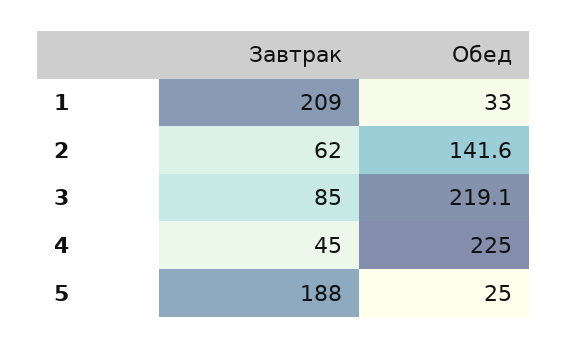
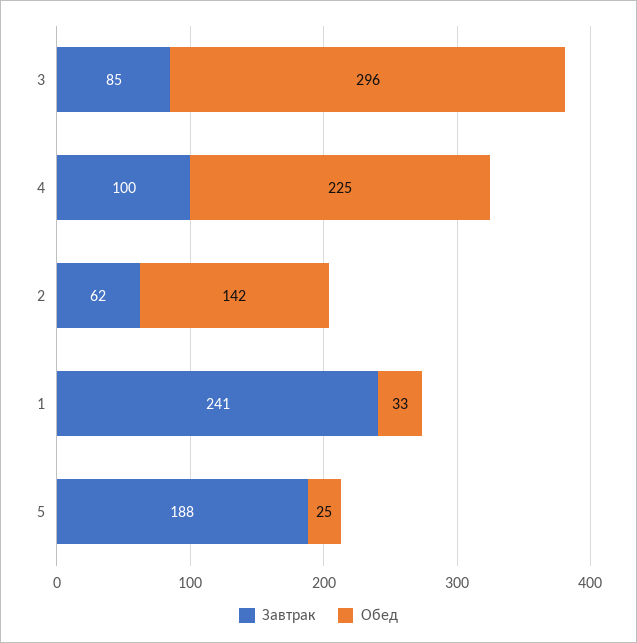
  {
    "Завтрак": {
-     "1": 209,
+     "1": 241,
      "2": 62,
      "3": 85,
-     "4": 45,
+     "4": 100,
      "5": 188
    },
    "Обед": {
      "1": 33,
      "2": 141.6,
-     "3": 219.1,
+     "3": 296,
      "4": 225,
      "5": 25
    }
  }

